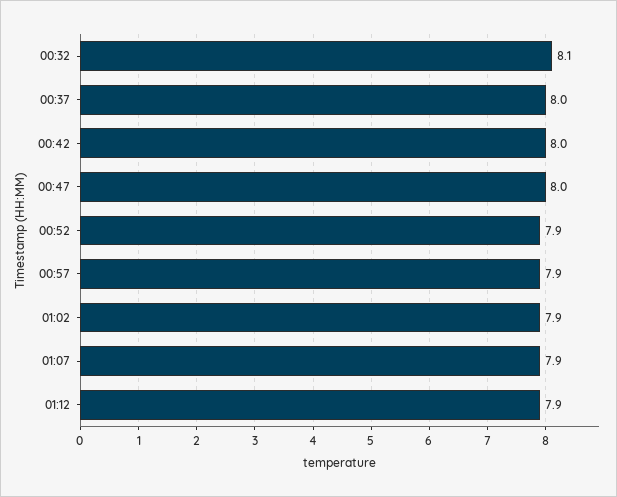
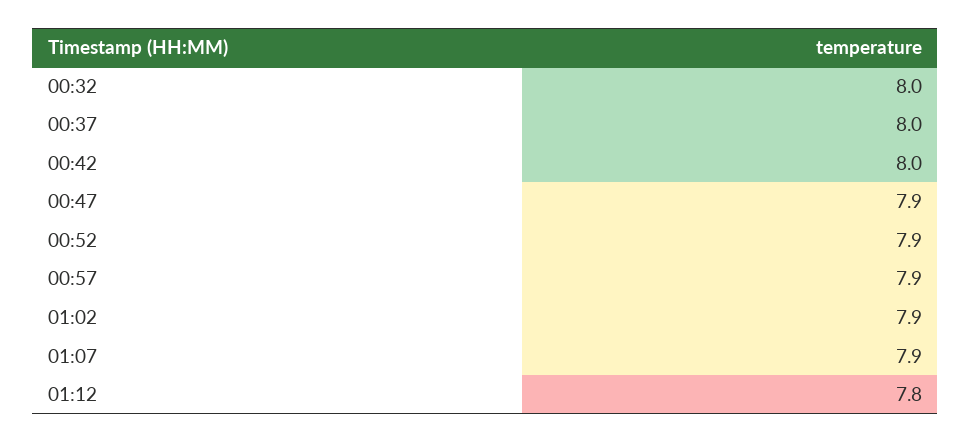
  {
-   "00:32": 8.1,
+   "00:32": 8,
    "00:37": 8,
    "00:42": 8,
-   "00:47": 8,
+   "00:47": 7.9,
    "00:52": 7.9,
    "00:57": 7.9,
    "01:02": 7.9,
    "01:07": 7.9,
-   "01:12": 7.9
+   "01:12": 7.8
  }

